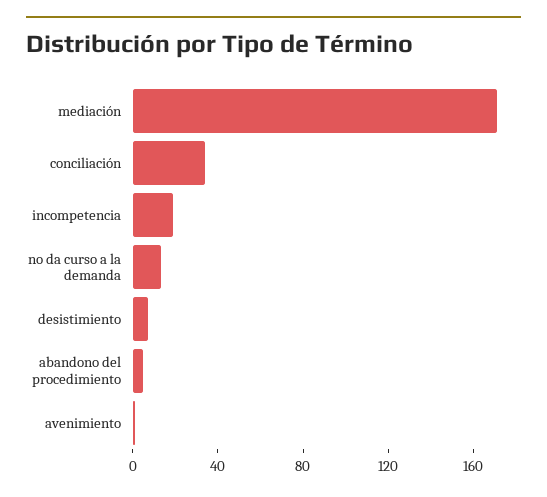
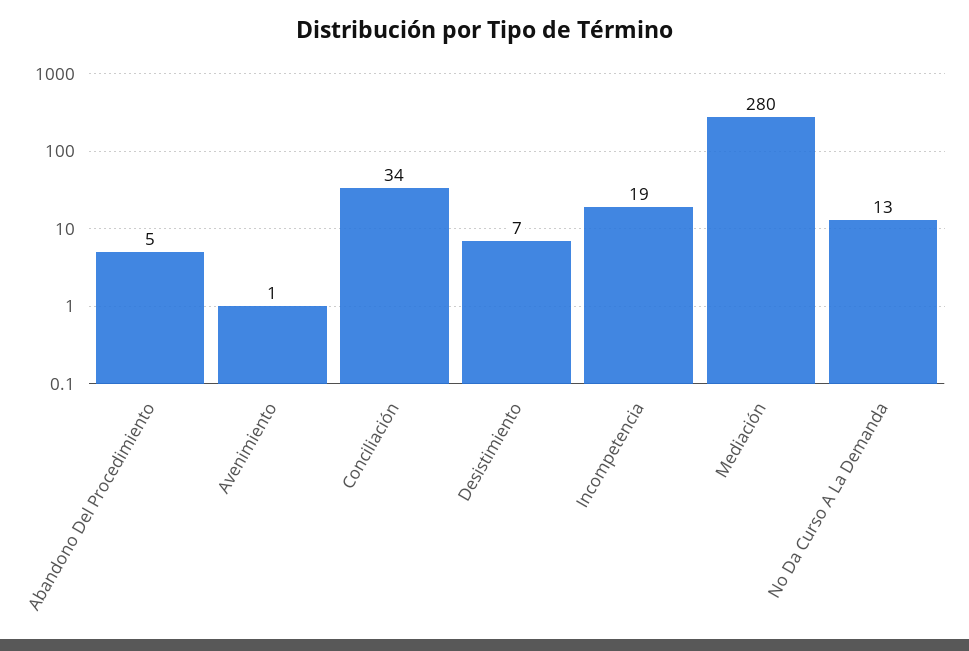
  {
-   "mediación": 170,
+   "mediación": 280,
    "conciliación": 34,
    "incompetencia": 19,
    "no da curso a la demanda": 13,
    "desistimiento": 7,
    "abandono del procedimiento": 5,
    "avenimiento": 1
  }

